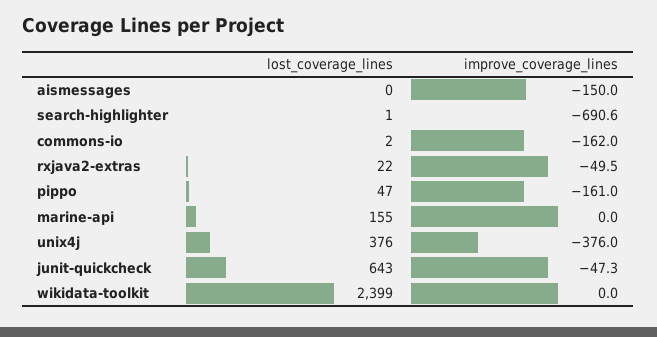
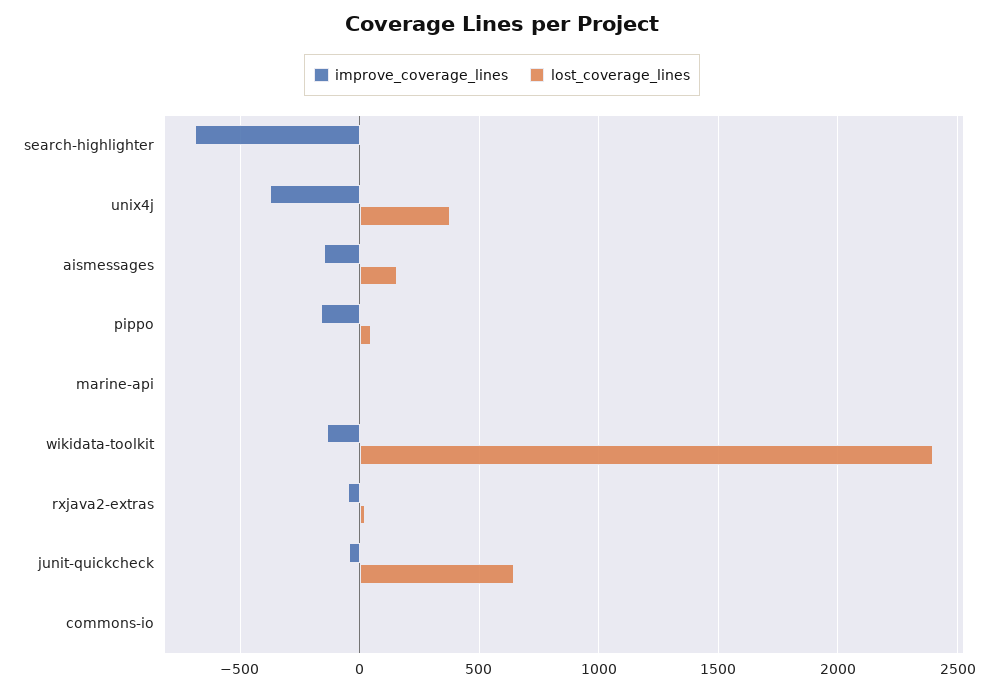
  {
    "lost_coverage_lines": {
-     "aismessages": 0,
+     "aismessages": 150,
      "search-highlighter": 1,
      "commons-io": 2,
      "rxjava2-extras": 22,
      "pippo": 47,
-     "marine-api": 155,
+     "marine-api": 0,
      "unix4j": 376,
      "junit-quickcheck": 643,
      "wikidata-toolkit": 2399
    },
    "improve_coverage_lines": {
      "aismessages": -150,
      "search-highlighter": -690.6,
-     "commons-io": -162,
+     "commons-io": 0,
      "rxjava2-extras": -49.5,
      "pippo": -161,
      "marine-api": 0,
      "unix4j": -376,
      "junit-quickcheck": -47.3,
-     "wikidata-toolkit": 0
+     "wikidata-toolkit": -150
    }
  }

